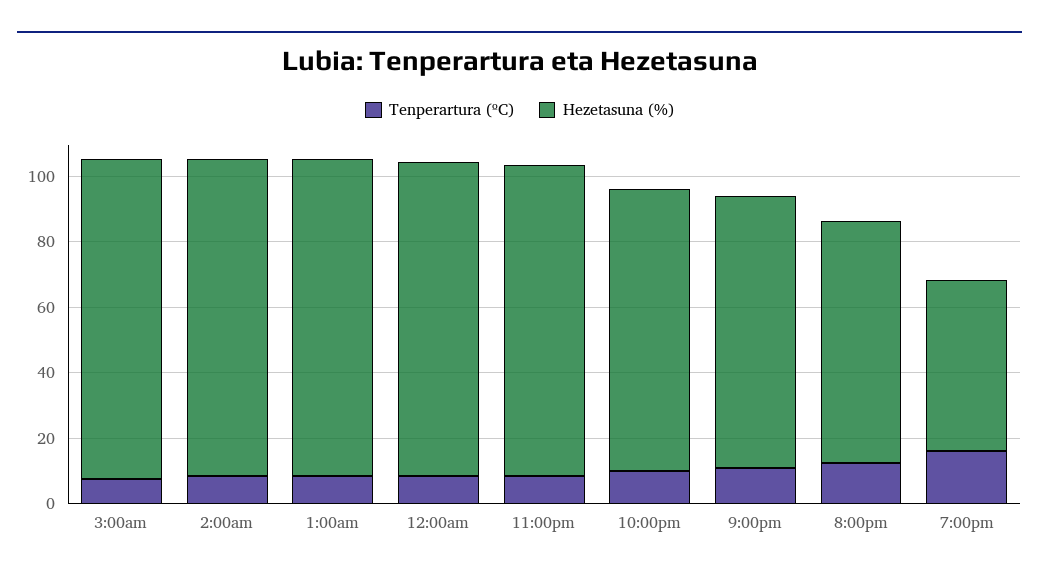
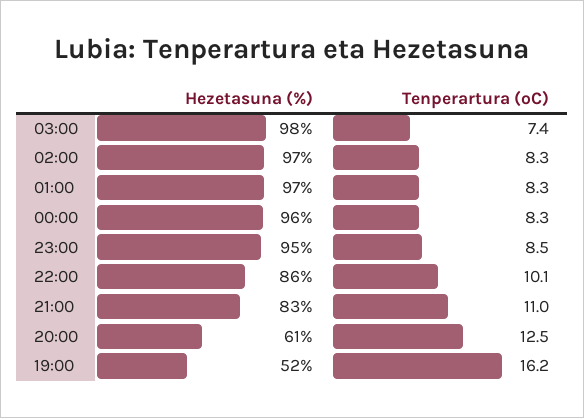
  {
    "Tenperartura (ºC)": {
      "3:00am": 7.4,
      "2:00am": 8.3,
      "1:00am": 8.3,
      "12:00am": 8.3,
      "11:00pm": 8.5,
      "10:00pm": 10.1,
      "9:00pm": 11,
      "8:00pm": 12.5,
      "7:00pm": 16.2
    },
    "Hezetasuna (%)": {
      "3:00am": 98,
      "2:00am": 97,
      "1:00am": 97,
      "12:00am": 96,
      "11:00pm": 95,
      "10:00pm": 86,
      "9:00pm": 83,
-     "8:00pm": 75,
+     "8:00pm": 61,
      "7:00pm": 52
    }
  }

